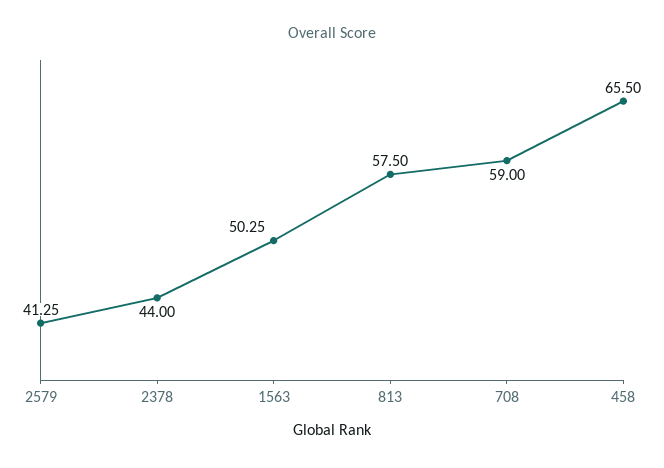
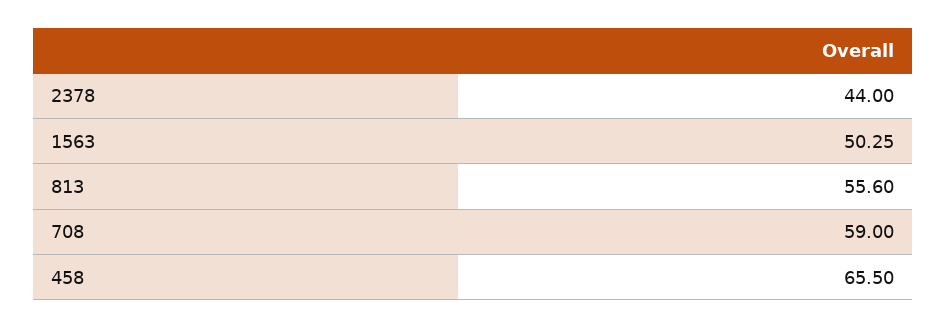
  {
-   "2579": 41.25,
    "2378": 44,
    "1563": 50.25,
-   "813": 57.5,
+   "813": 55.6,
    "708": 59,
    "458": 65.5
  }

